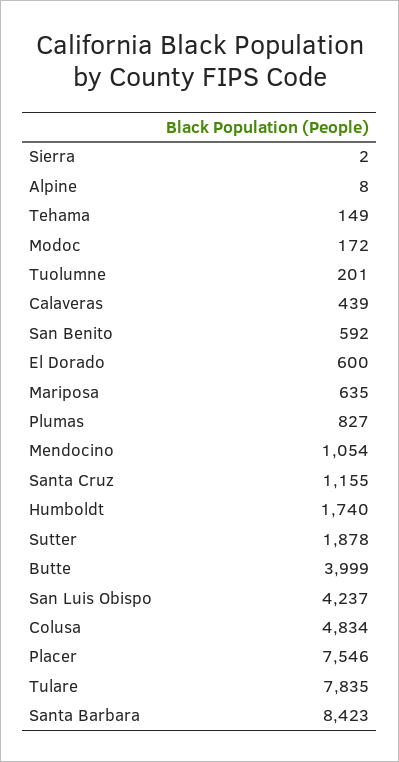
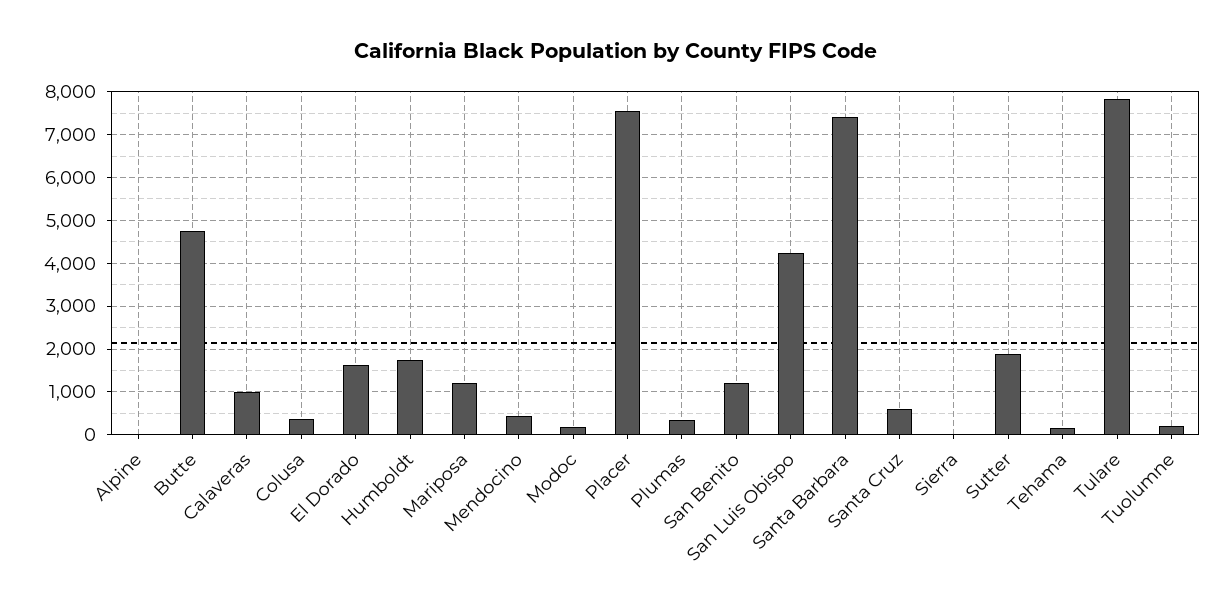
  {
    "Sierra": 2,
    "Alpine": 8,
    "Tehama": 149,
    "Modoc": 172,
    "Tuolumne": 201,
-   "Calaveras": 439,
+   "Calaveras": 1000,
-   "San Benito": 592,
+   "San Benito": 1200,
-   "El Dorado": 600,
+   "El Dorado": 1600,
-   "Mariposa": 635,
+   "Mariposa": 1200,
-   "Plumas": 827,
+   "Plumas": 400,
-   "Mendocino": 1054,
+   "Mendocino": 400,
-   "Santa Cruz": 1155,
+   "Santa Cruz": 600,
    "Humboldt": 1740,
    "Sutter": 1878,
-   "Butte": 3999,
+   "Butte": 4800,
    "San Luis Obispo": 4237,
-   "Colusa": 4834,
+   "Colusa": 400,
    "Placer": 7546,
    "Tulare": 7835,
-   "Santa Barbara": 8423
+   "Santa Barbara": 7400
  }

